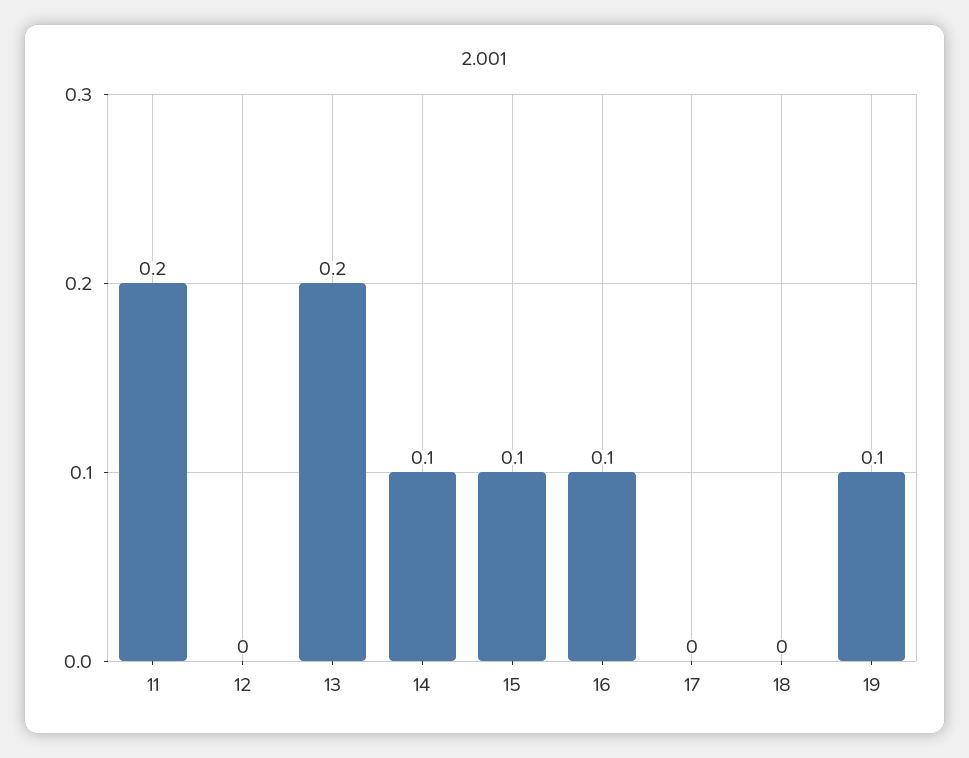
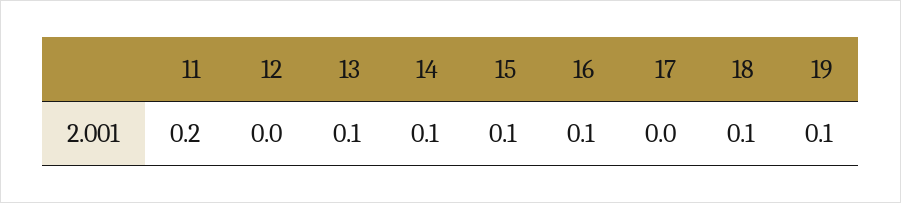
  {
    "11": 0.2,
    "12": 0,
-   "13": 0.2,
+   "13": 0.1,
    "14": 0.1,
    "15": 0.1,
    "16": 0.1,
    "17": 0,
-   "18": 0,
+   "18": 0.1,
    "19": 0.1
  }

